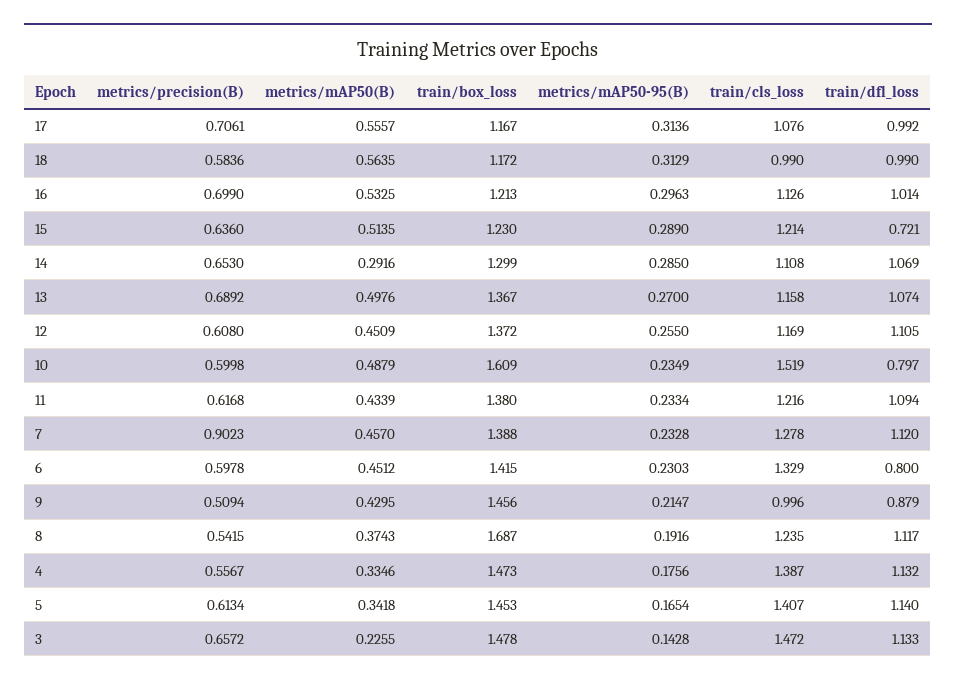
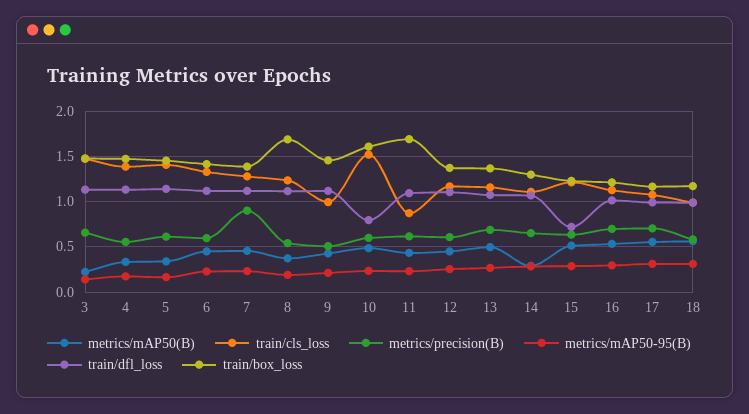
  {
    "metrics/precision(B)": {
      "17": 0.7061,
      "18": 0.5836,
      "16": 0.699,
      "15": 0.636,
      "14": 0.653,
      "13": 0.6892,
      "12": 0.608,
      "10": 0.5998,
      "11": 0.6168,
      "7": 0.9023,
      "6": 0.5978,
      "9": 0.5094,
      "8": 0.5415,
      "4": 0.5567,
      "5": 0.6134,
      "3": 0.6572
    },
    "metrics/mAP50(B)": {
      "17": 0.5557,
      "18": 0.5635,
      "16": 0.5325,
      "15": 0.5135,
      "14": 0.2916,
      "13": 0.4976,
      "12": 0.4509,
      "10": 0.4879,
      "11": 0.4339,
      "7": 0.457,
      "6": 0.4512,
      "9": 0.4295,
      "8": 0.3743,
      "4": 0.3346,
      "5": 0.3418,
      "3": 0.2255
    },
    "train/box_loss": {
      "17": 1.167,
      "18": 1.172,
      "16": 1.213,
      "15": 1.23,
      "14": 1.299,
      "13": 1.367,
      "12": 1.372,
      "10": 1.609,
-     "11": 1.38,
+     "11": 1.7,
      "7": 1.388,
      "6": 1.415,
      "9": 1.456,
      "8": 1.687,
      "4": 1.473,
      "5": 1.453,
      "3": 1.478
    },
    "metrics/mAP50-95(B)": {
      "17": 0.3136,
      "18": 0.3129,
      "16": 0.2963,
      "15": 0.289,
      "14": 0.285,
      "13": 0.27,
      "12": 0.255,
      "10": 0.2349,
      "11": 0.2334,
      "7": 0.2328,
      "6": 0.2303,
      "9": 0.2147,
      "8": 0.1916,
      "4": 0.1756,
      "5": 0.1654,
      "3": 0.1428
    },
    "train/cls_loss": {
      "17": 1.076,
      "18": 0.99,
      "16": 1.126,
      "15": 1.214,
      "14": 1.108,
      "13": 1.158,
      "12": 1.169,
      "10": 1.519,
-     "11": 1.216,
+     "11": 0.9,
      "7": 1.278,
      "6": 1.329,
      "9": 0.996,
      "8": 1.235,
      "4": 1.387,
      "5": 1.407,
      "3": 1.472
    },
    "train/dfl_loss": {
      "17": 0.992,
      "18": 0.99,
      "16": 1.014,
      "15": 0.721,
      "14": 1.069,
      "13": 1.074,
      "12": 1.105,
      "10": 0.797,
      "11": 1.094,
      "7": 1.12,
-     "6": 0.8,
+     "6": 1.1,
-     "9": 0.879,
+     "9": 1.1,
      "8": 1.117,
      "4": 1.132,
      "5": 1.14,
      "3": 1.133
    }
  }

